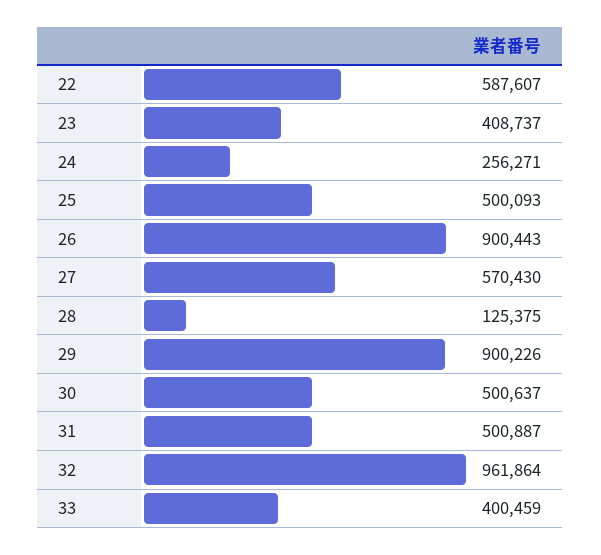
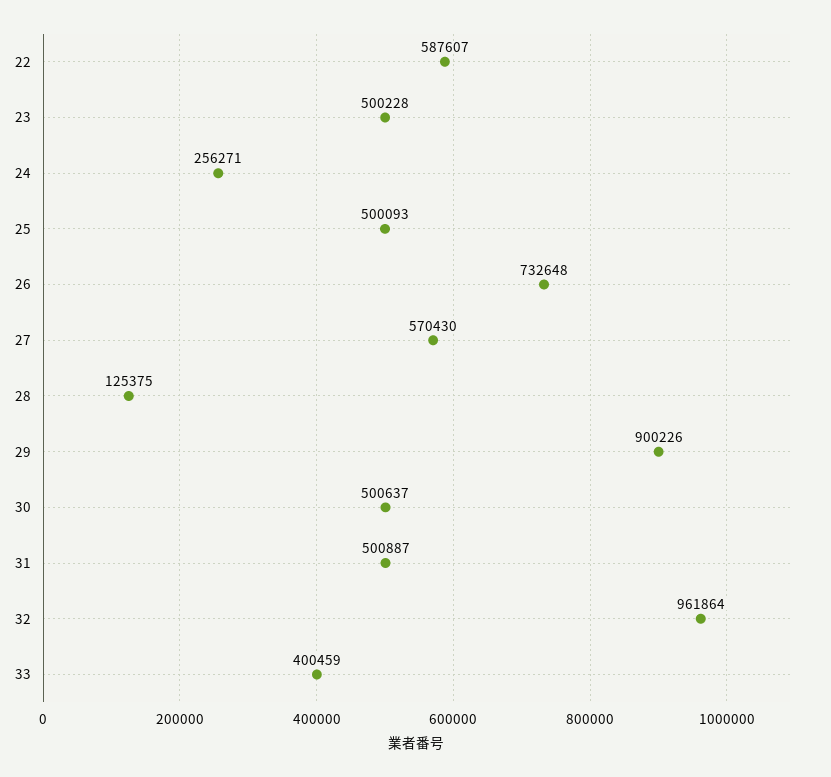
  {
    "22": 587607,
-   "23": 408737,
+   "23": 500228,
    "24": 256271,
    "25": 500093,
-   "26": 900443,
+   "26": 732648,
    "27": 570430,
    "28": 125375,
    "29": 900226,
    "30": 500637,
    "31": 500887,
    "32": 961864,
    "33": 400459
  }

